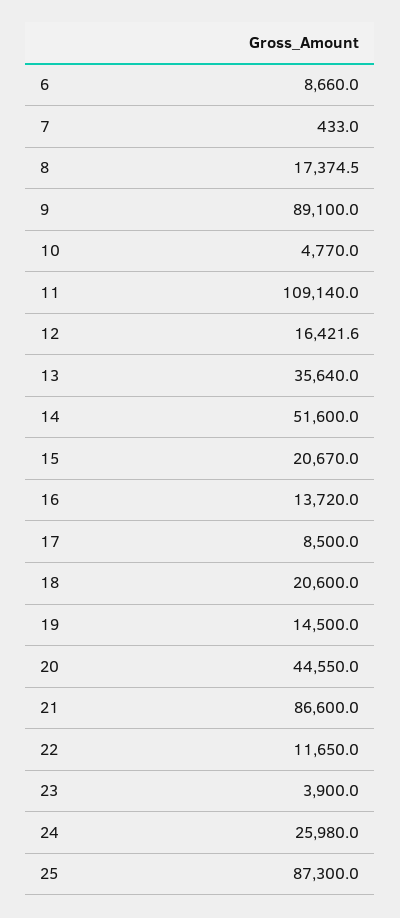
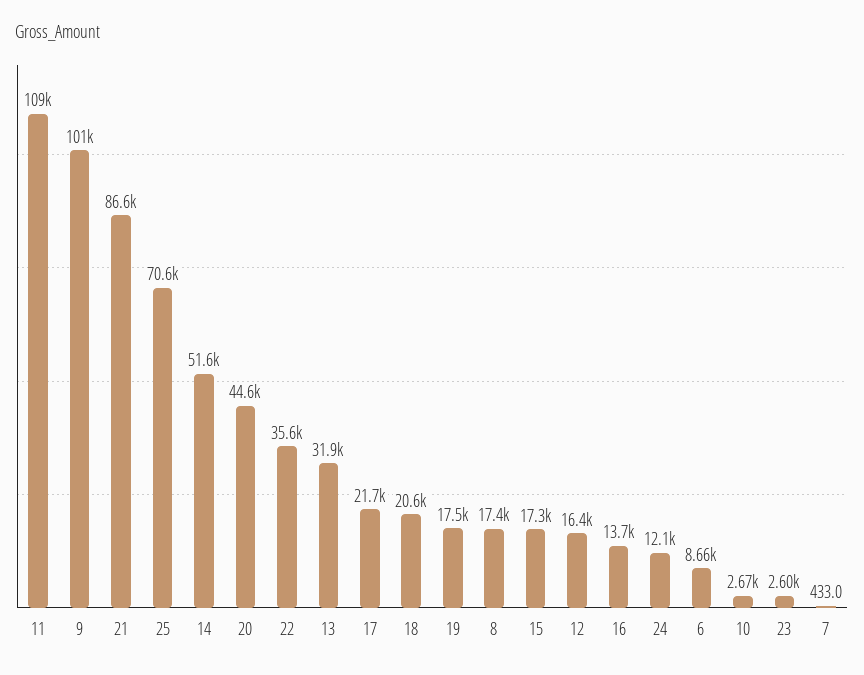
  {
    "6": 8660,
    "7": 433,
    "8": 17374.5,
-   "9": 89100,
+   "9": 101000,
-   "10": 4770,
+   "10": 2670,
    "11": 109140,
    "12": 16421.6,
-   "13": 35640,
+   "13": 31900,
    "14": 51600,
-   "15": 20670,
+   "15": 17300,
    "16": 13720,
-   "17": 8500,
+   "17": 21700,
    "18": 20600,
-   "19": 14500,
+   "19": 17500,
    "20": 44550,
    "21": 86600,
-   "22": 11650,
+   "22": 35600,
-   "23": 3900,
+   "23": 2600,
-   "24": 25980,
+   "24": 12100,
-   "25": 87300
+   "25": 70600
  }

